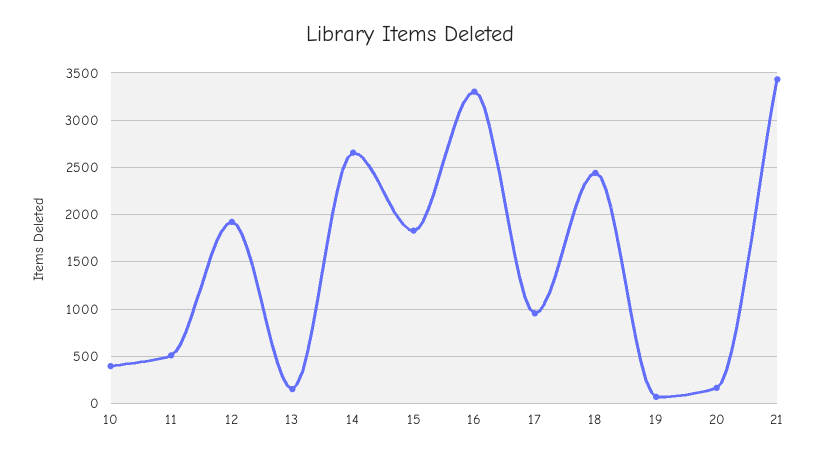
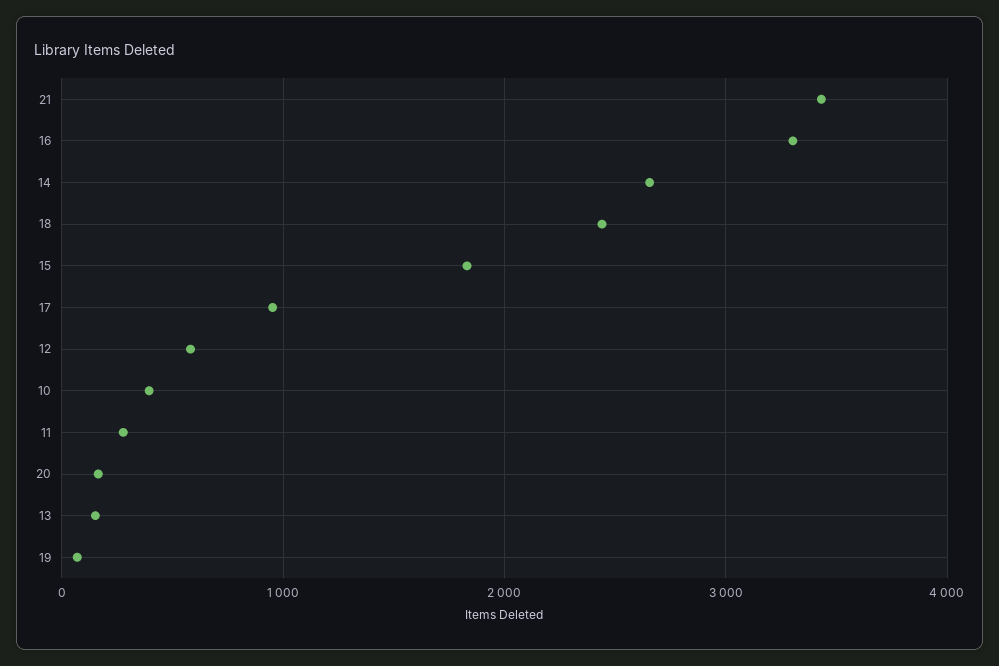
  {
    "10": 400,
-   "11": 500,
+   "11": 300,
-   "12": 1900,
+   "12": 600,
    "13": 200,
    "14": 2700,
    "15": 1800,
    "16": 3300,
    "17": 1000,
    "18": 2400,
    "19": 100,
    "20": 200,
    "21": 3400
  }

